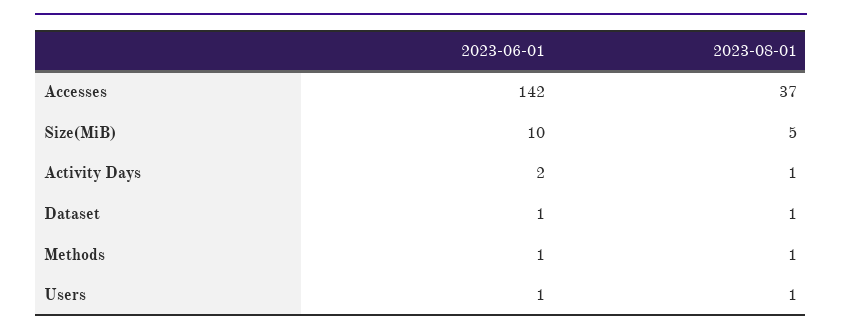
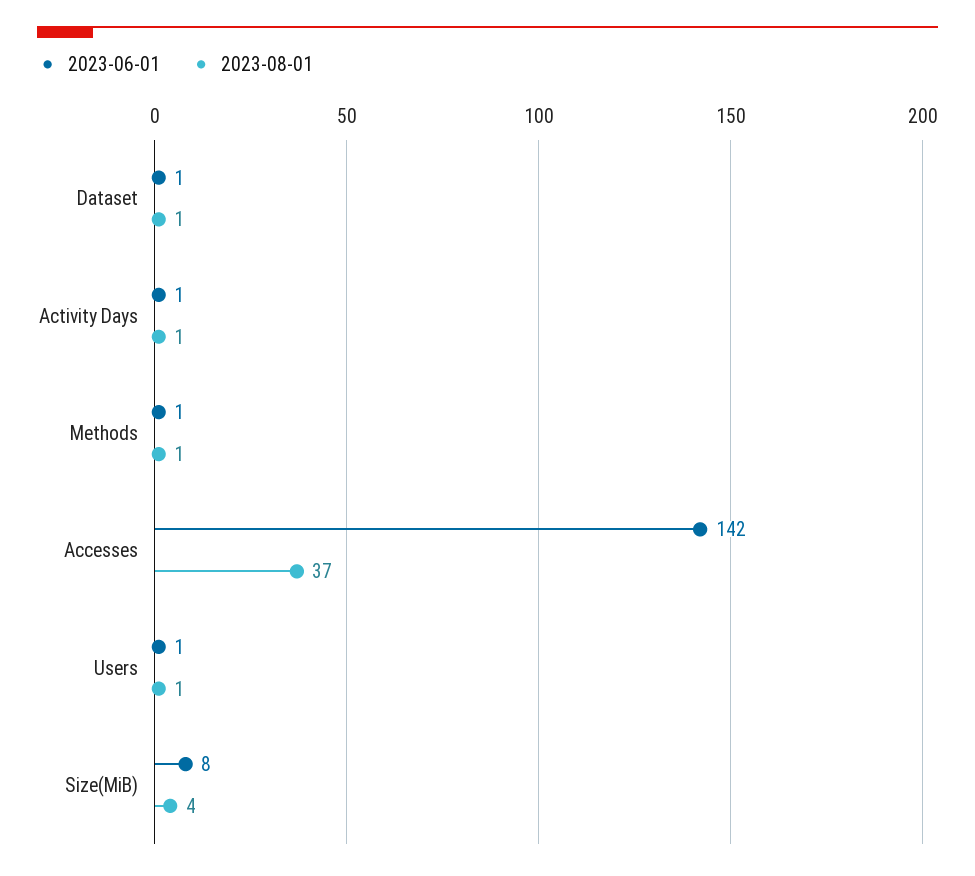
  {
    "2023-06-01": {
      "Accesses": 142,
-     "Size(MiB)": 10,
+     "Size(MiB)": 8,
-     "Activity Days": 2,
+     "Activity Days": 1,
      "Dataset": 1,
      "Methods": 1,
      "Users": 1
    },
    "2023-08-01": {
      "Accesses": 37,
-     "Size(MiB)": 5,
+     "Size(MiB)": 4,
      "Activity Days": 1,
      "Dataset": 1,
      "Methods": 1,
      "Users": 1
    }
  }

